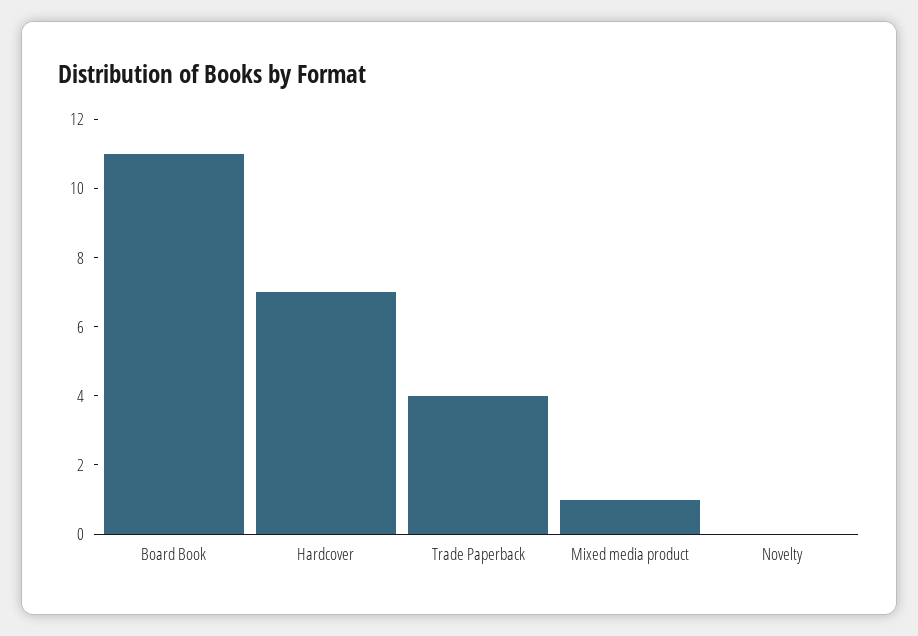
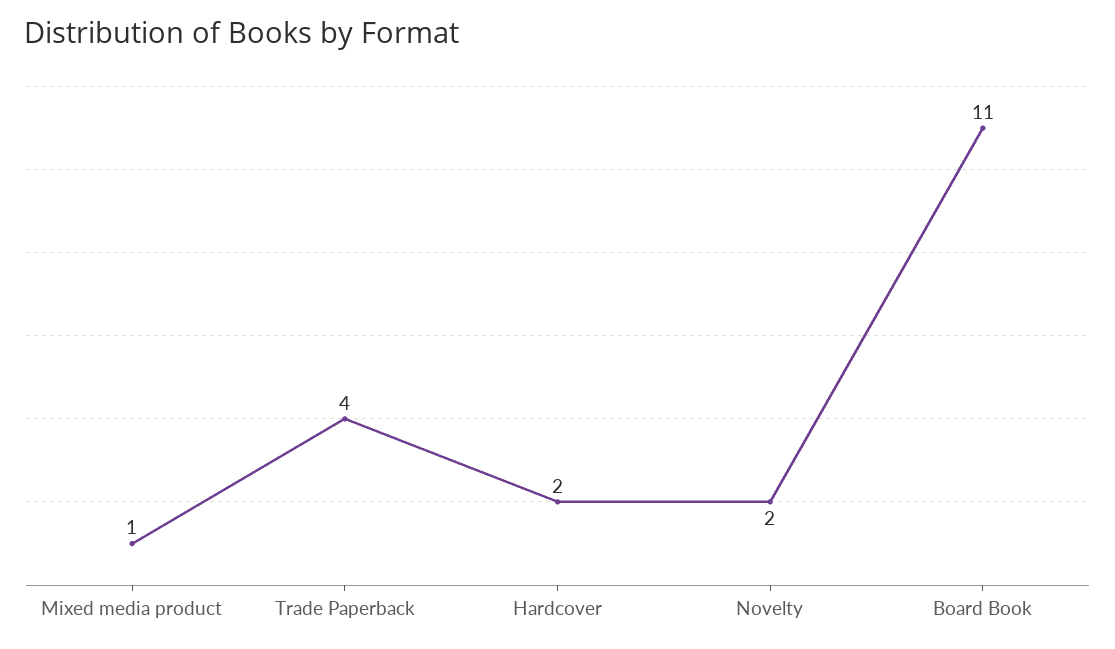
  {
    "Board Book": 11,
-   "Hardcover": 7,
+   "Hardcover": 2,
    "Trade Paperback": 4,
    "Mixed media product": 1,
-   "Novelty": 0
+   "Novelty": 2
  }

